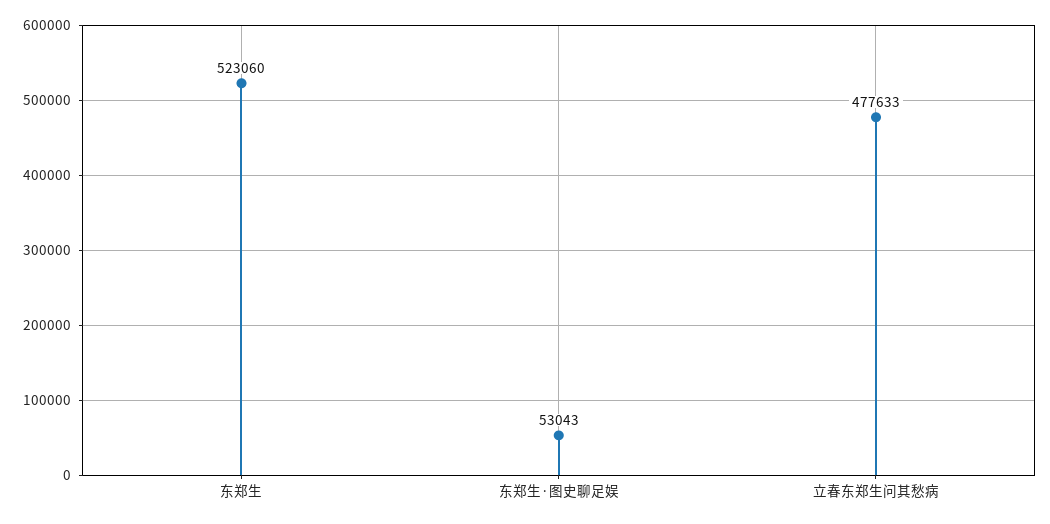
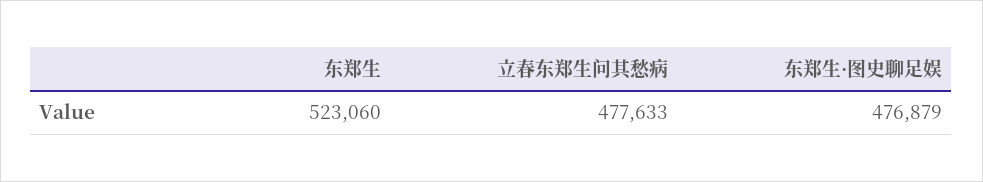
  {
    "东郑生": 523060,
-   "东郑生·图史聊足娱": 53043,
+   "东郑生·图史聊足娱": 476879,
    "立春东郑生问其愁病": 477633
  }

